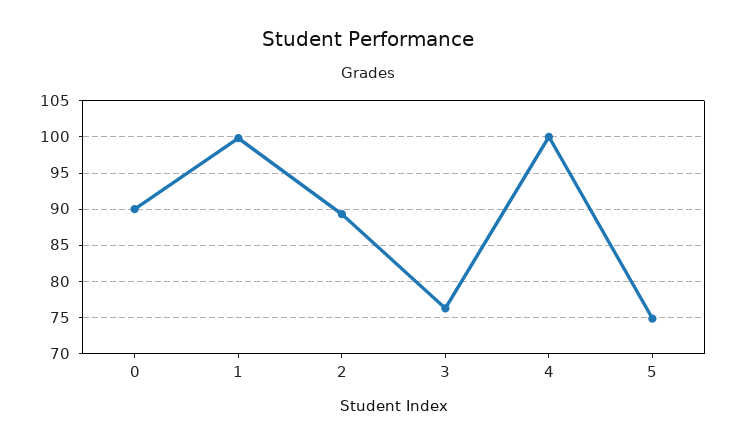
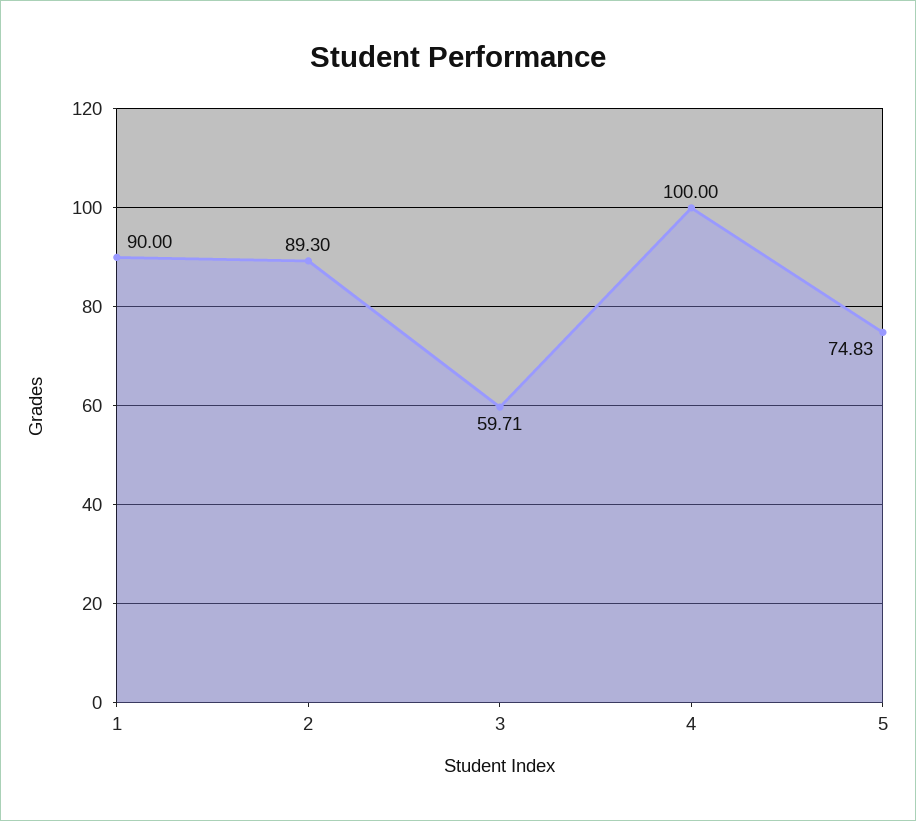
  {
-   "0": 90,
-   "1": 100,
+   "1": 90,
    "2": 89.3,
-   "3": 76,
+   "3": 59.71,
    "4": 100,
    "5": 74.83
  }

